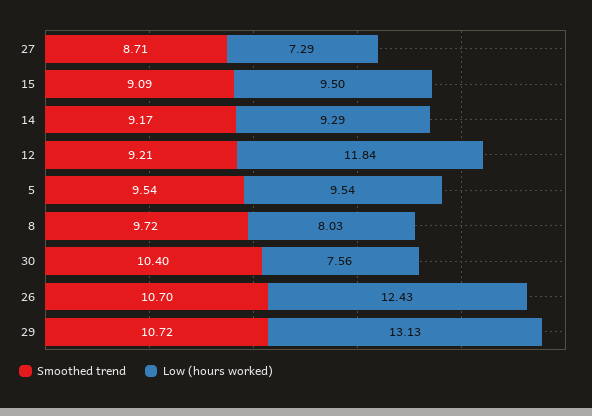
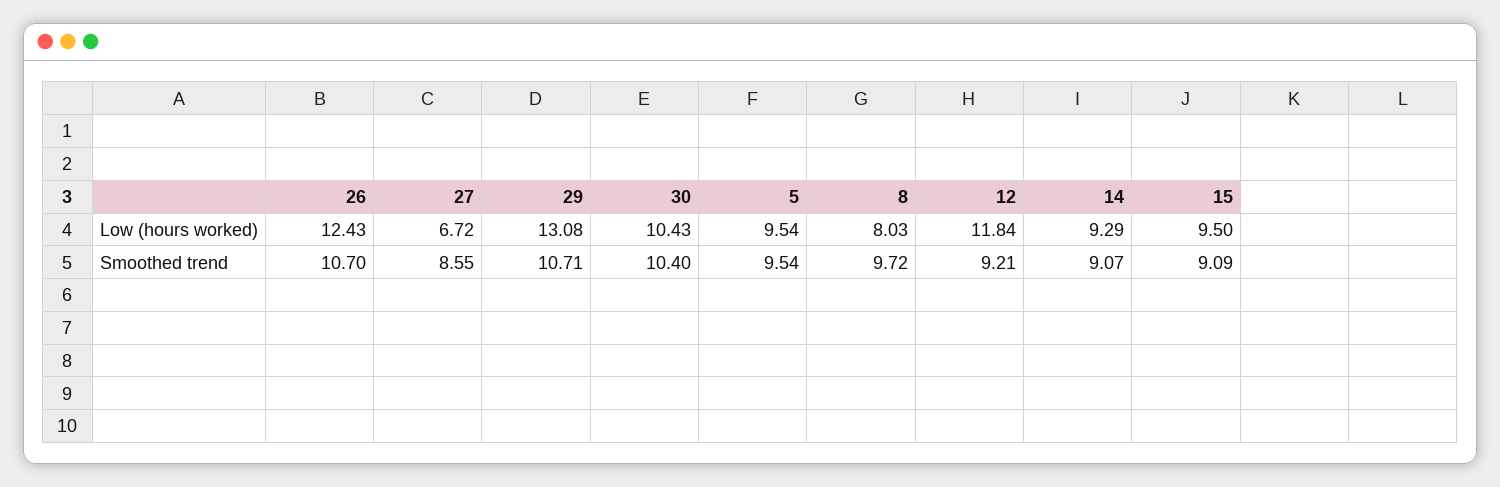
  {
    "Smoothed trend": {
-     "27": 8.71,
+     "27": 8.55,
      "15": 9.09,
-     "14": 9.17,
+     "14": 9.07,
      "12": 9.21,
      "5": 9.54,
      "8": 9.72,
      "30": 10.4,
      "26": 10.7,
-     "29": 10.72
+     "29": 10.71
    },
    "Low (hours worked)": {
-     "27": 7.29,
+     "27": 6.72,
      "15": 9.5,
      "14": 9.29,
      "12": 11.84,
      "5": 9.54,
      "8": 8.03,
-     "30": 7.56,
+     "30": 10.43,
      "26": 12.43,
-     "29": 13.13
+     "29": 13.08
    }
  }

